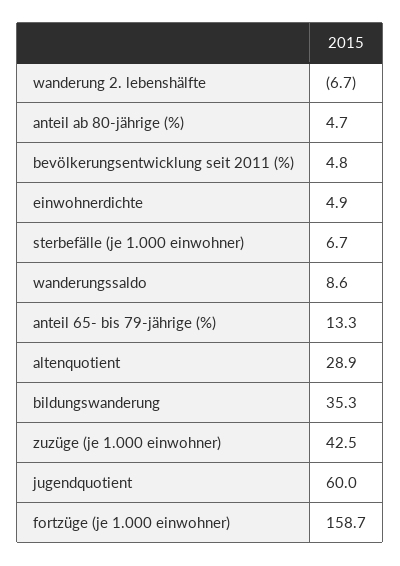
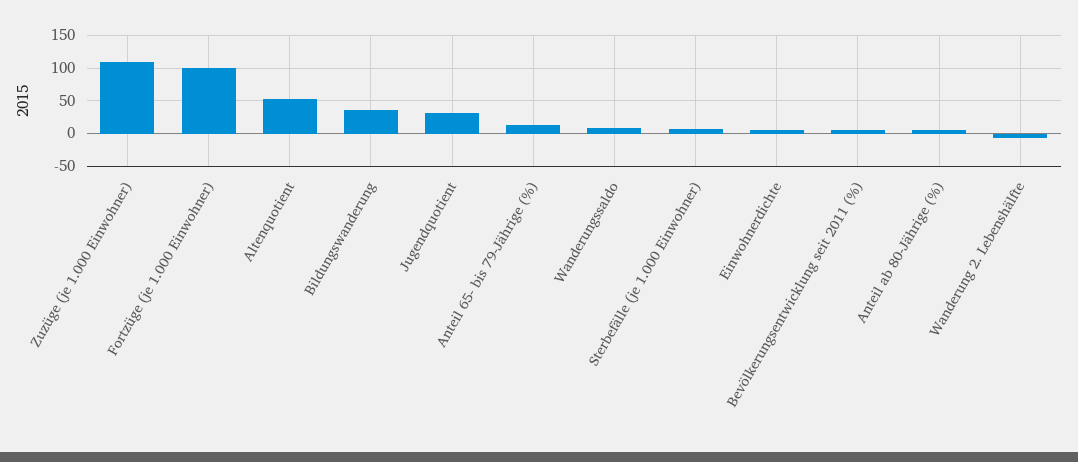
  {
    "wanderung 2. lebenshälfte": -6.7,
    "anteil ab 80-jährige (%)": 4.7,
    "bevölkerungsentwicklung seit 2011 (%)": 4.8,
    "einwohnerdichte": 4.9,
    "sterbefälle (je 1.000 einwohner)": 6.7,
    "wanderungssaldo": 8.6,
    "anteil 65- bis 79-jährige (%)": 13.3,
-   "altenquotient": 28.9,
+   "altenquotient": 50,
    "bildungswanderung": 35.3,
-   "zuzüge (je 1.000 einwohner)": 42.5,
+   "zuzüge (je 1.000 einwohner)": 110,
-   "jugendquotient": 60,
+   "jugendquotient": 30,
-   "fortzüge (je 1.000 einwohner)": 158.7
+   "fortzüge (je 1.000 einwohner)": 100
  }

